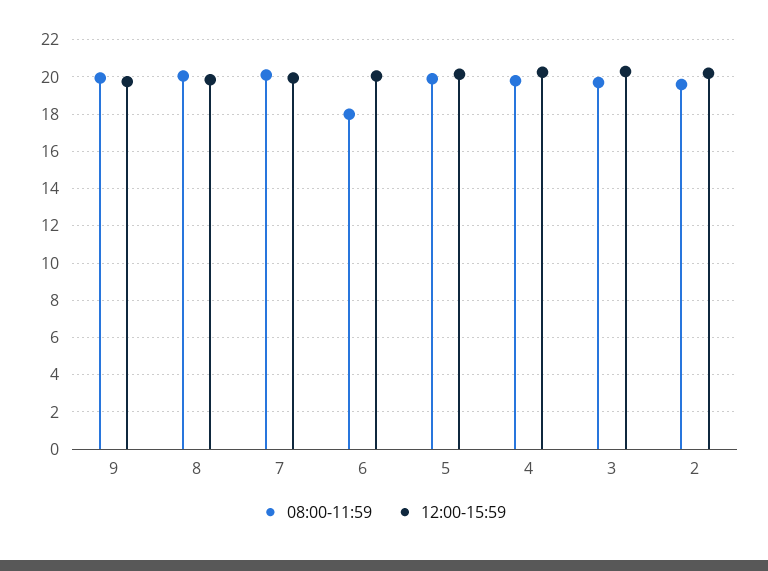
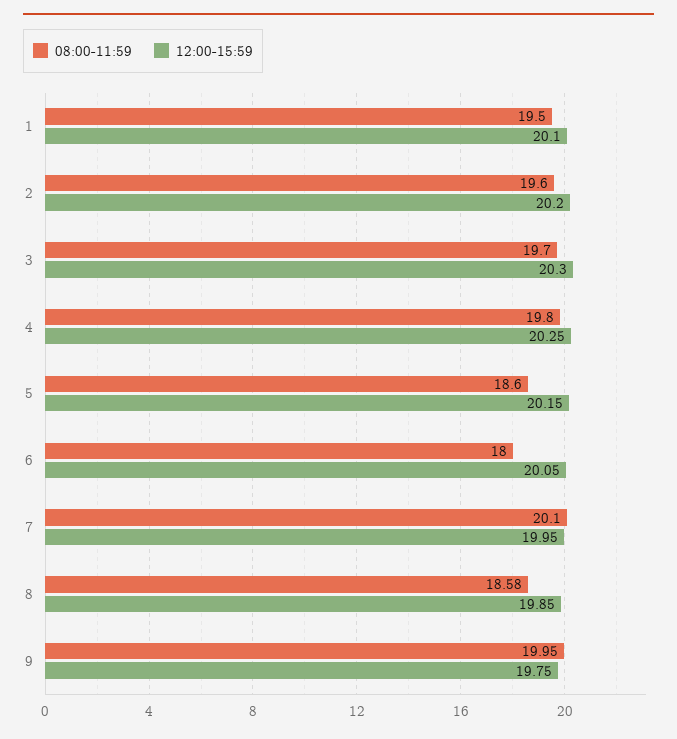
  {
    "08:00-11:59": {
      "9": 19.95,
-     "8": 20,
+     "8": 18.58,
      "7": 20.1,
      "6": 18,
-     "5": 20,
+     "5": 18.6,
      "4": 19.8,
      "3": 19.7,
-     "2": 19.6
+     "2": 19.6,
+     "1": 19.5
    },
    "12:00-15:59": {
      "9": 19.75,
      "8": 19.85,
      "7": 19.95,
      "6": 20.05,
      "5": 20.15,
      "4": 20.25,
      "3": 20.3,
-     "2": 20.2
+     "2": 20.2,
+     "1": 20.1
    }
  }

